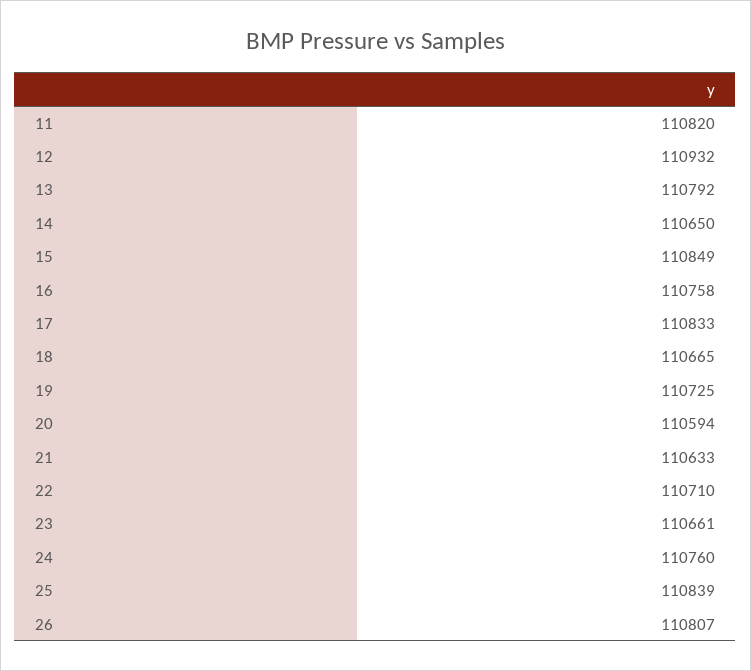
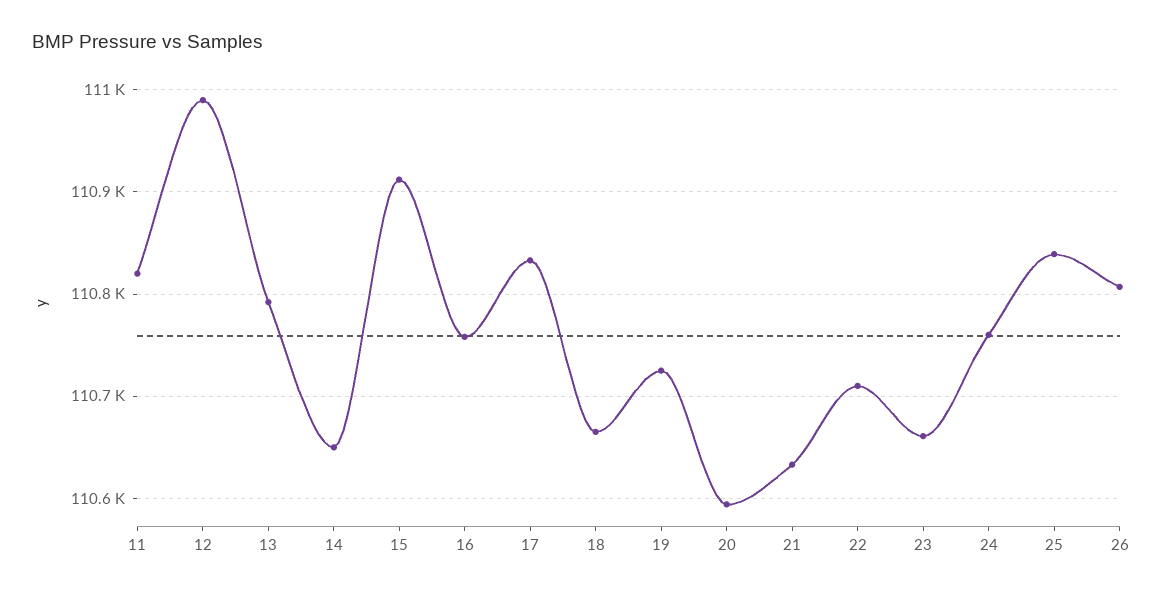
  {
    "11": 110820,
-   "12": 110932,
+   "12": 110990,
    "13": 110792,
    "14": 110650,
-   "15": 110849,
+   "15": 110910,
    "16": 110758,
    "17": 110833,
    "18": 110665,
    "19": 110725,
    "20": 110594,
    "21": 110633,
    "22": 110710,
    "23": 110661,
    "24": 110760,
    "25": 110839,
    "26": 110807
  }

